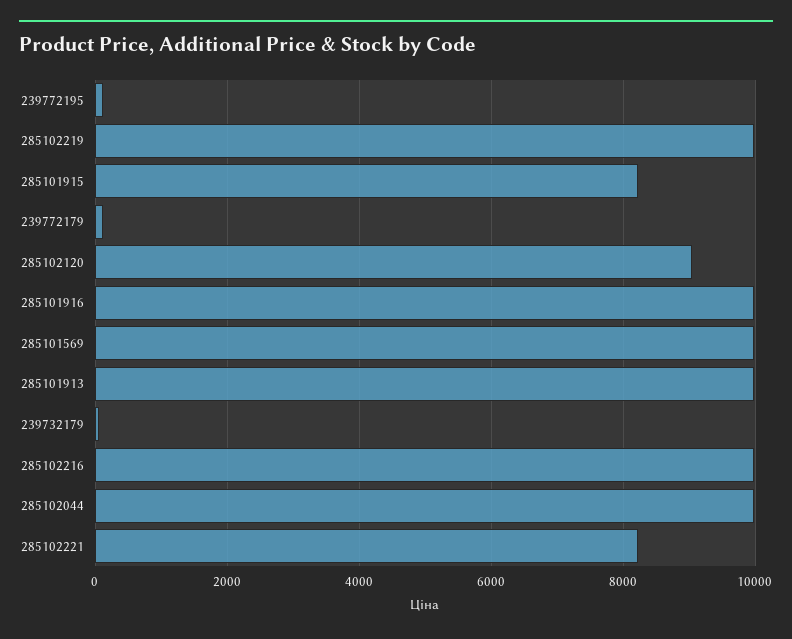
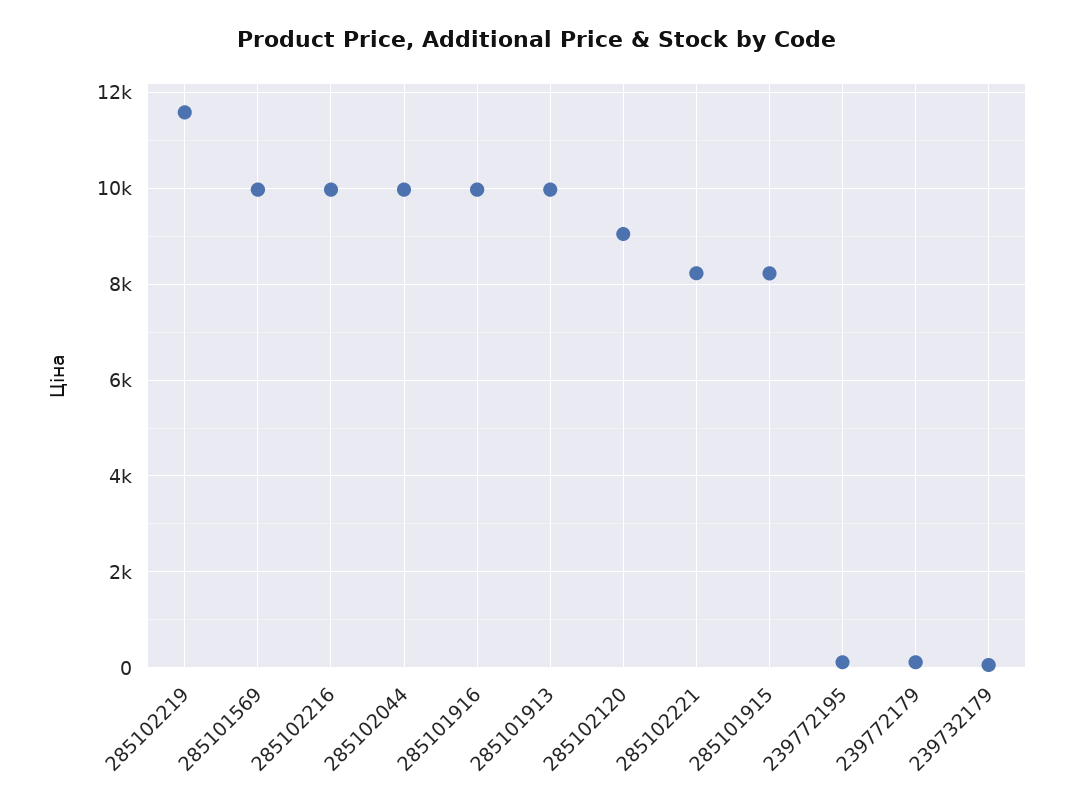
  {
    "239772195": 200,
-   "285102219": 10000,
+   "285102219": 11600,
    "285101915": 8200,
    "239772179": 200,
    "285102120": 9000,
    "285101916": 10000,
    "285101569": 10000,
    "285101913": 10000,
    "239732179": 0,
    "285102216": 10000,
    "285102044": 10000,
    "285102221": 8200
  }

